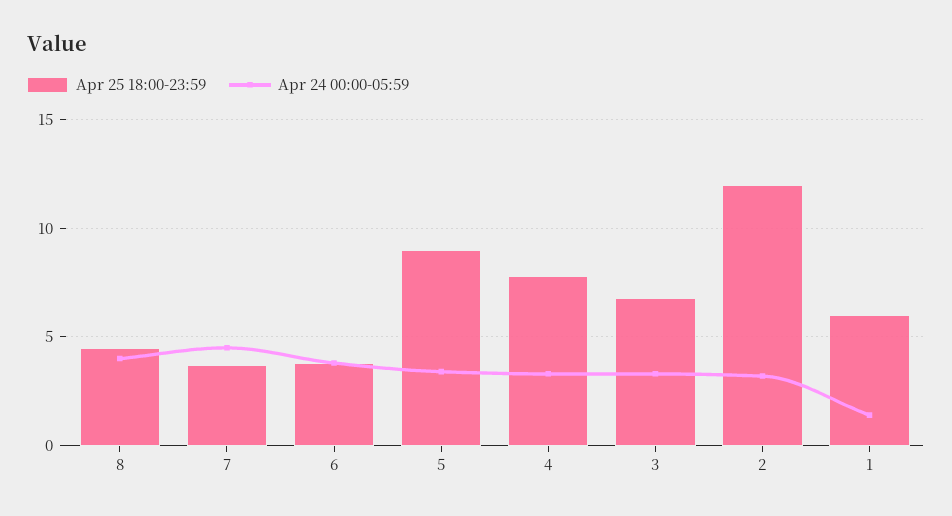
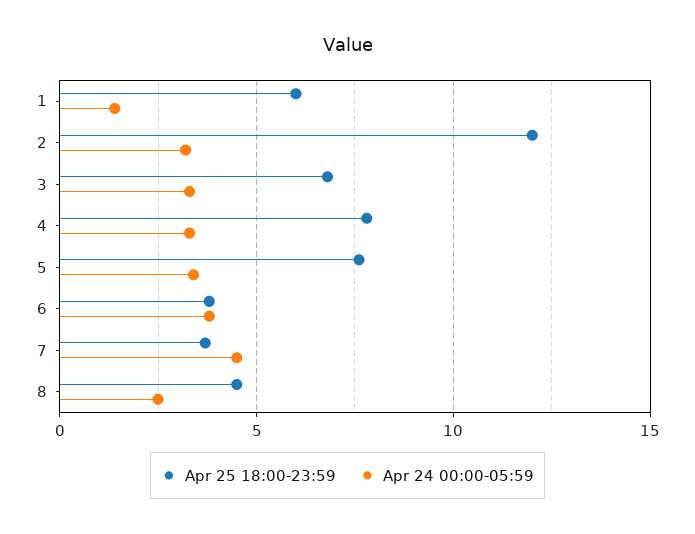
  {
    "Apr 25 18:00-23:59": {
      "8": 4.5,
      "7": 3.5,
      "6": 4,
-     "5": 9,
+     "5": 7.5,
      "4": 8,
      "3": 7,
      "2": 12,
      "1": 6
    },
    "Apr 24 00:00-05:59": {
-     "8": 4,
+     "8": 2.5,
      "7": 4.5,
      "6": 4,
      "5": 3.5,
      "4": 3.5,
      "3": 3.5,
      "2": 3,
      "1": 1.5
    }
  }

